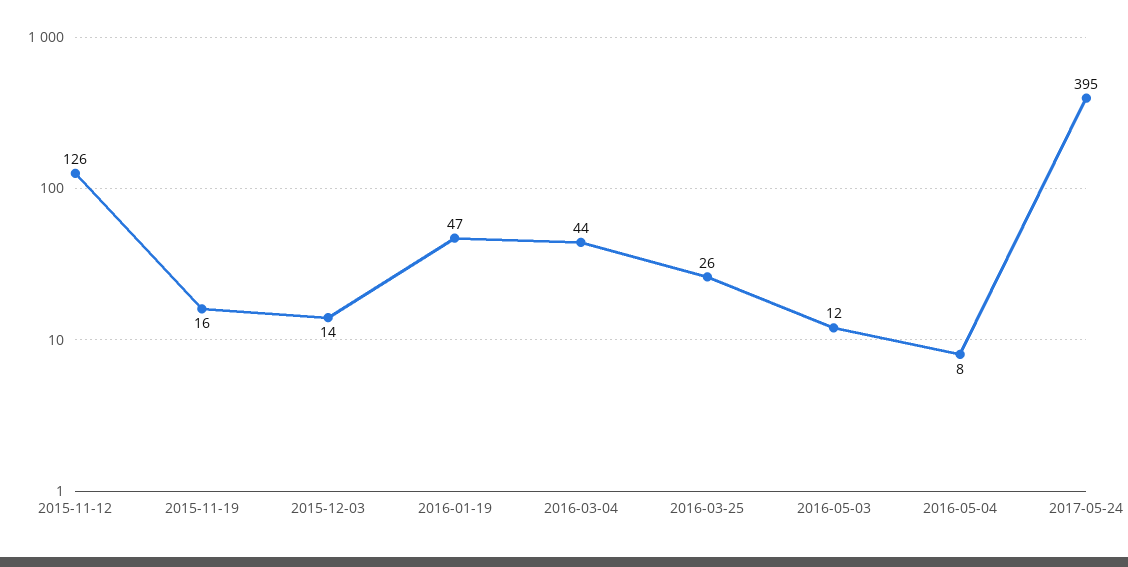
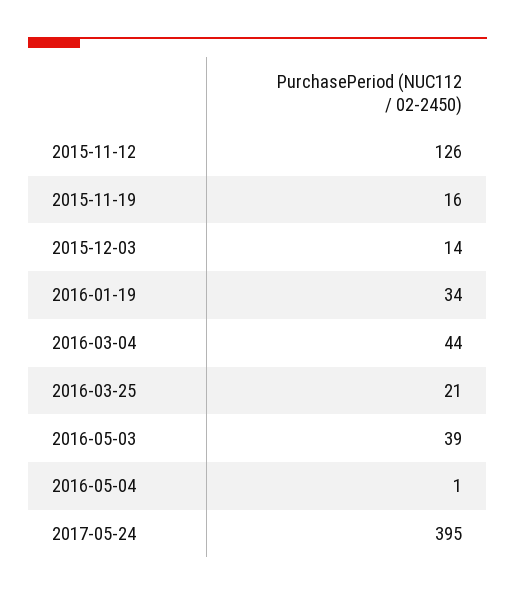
  {
    "2015-11-12": 126,
    "2015-11-19": 16,
    "2015-12-03": 14,
-   "2016-01-19": 47,
+   "2016-01-19": 34,
    "2016-03-04": 44,
-   "2016-03-25": 26,
+   "2016-03-25": 21,
-   "2016-05-03": 12,
+   "2016-05-03": 39,
-   "2016-05-04": 8,
+   "2016-05-04": 1,
    "2017-05-24": 395
  }

